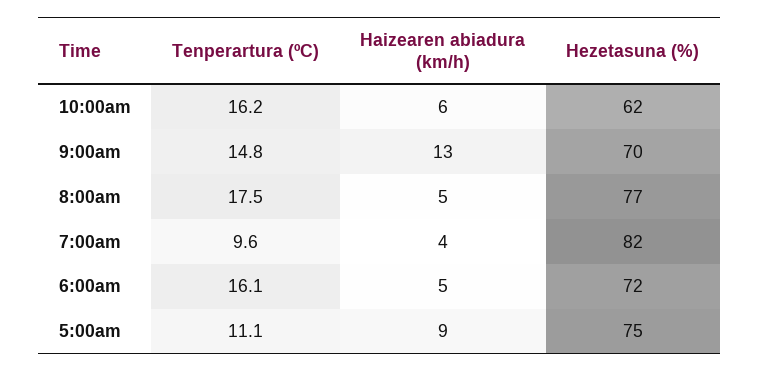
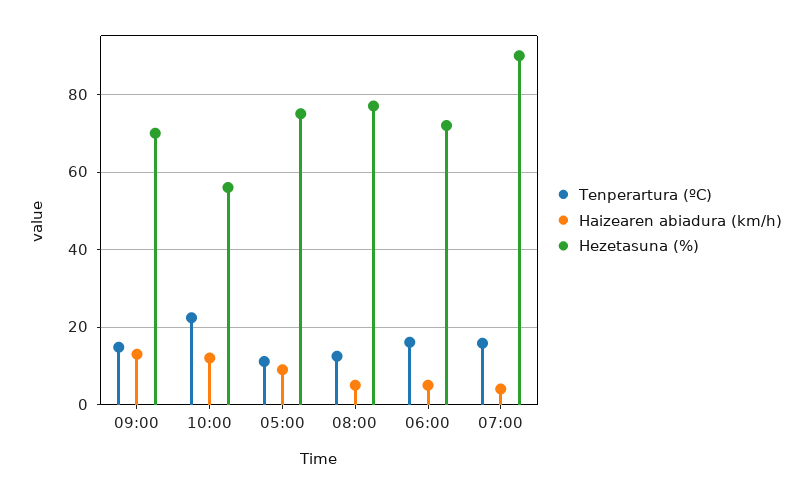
  {
    "Tenperartura (ºC)": {
-     "10:00am": 16.2,
+     "10:00am": 22,
      "9:00am": 14.8,
-     "8:00am": 17.5,
+     "8:00am": 12,
-     "7:00am": 9.6,
+     "7:00am": 16,
      "6:00am": 16.1,
      "5:00am": 11.1
    },
    "Haizearen abiadura (km/h)": {
-     "10:00am": 6,
+     "10:00am": 12,
      "9:00am": 13,
      "8:00am": 5,
      "7:00am": 4,
      "6:00am": 5,
      "5:00am": 9
    },
    "Hezetasuna (%)": {
-     "10:00am": 62,
+     "10:00am": 56,
      "9:00am": 70,
      "8:00am": 77,
-     "7:00am": 82,
+     "7:00am": 90,
      "6:00am": 72,
      "5:00am": 75
    }
  }

